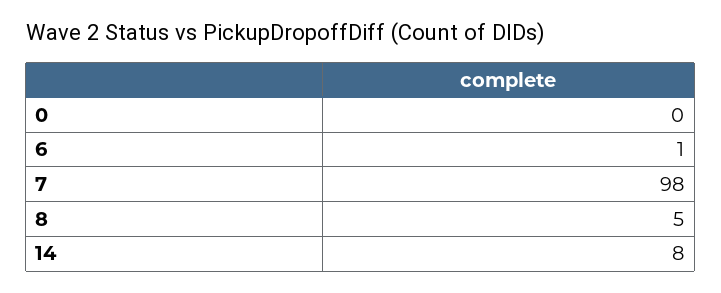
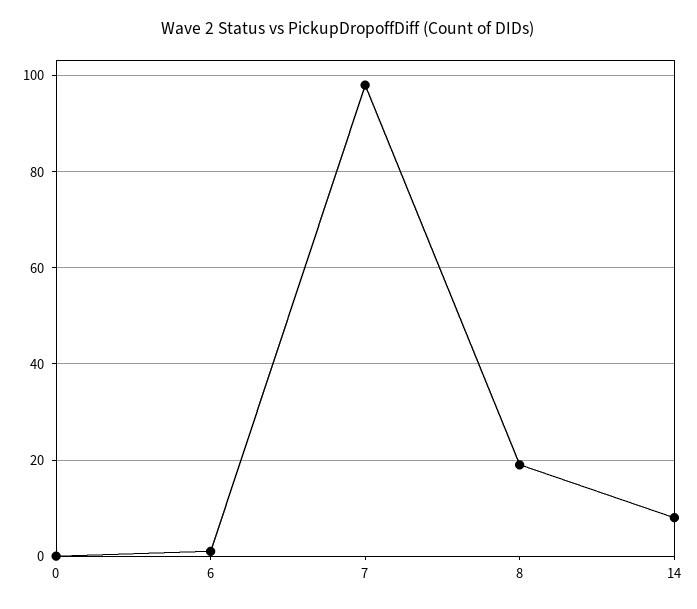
  {
    "0": 0,
    "6": 1,
    "7": 98,
-   "8": 5,
+   "8": 20,
    "14": 8
  }

